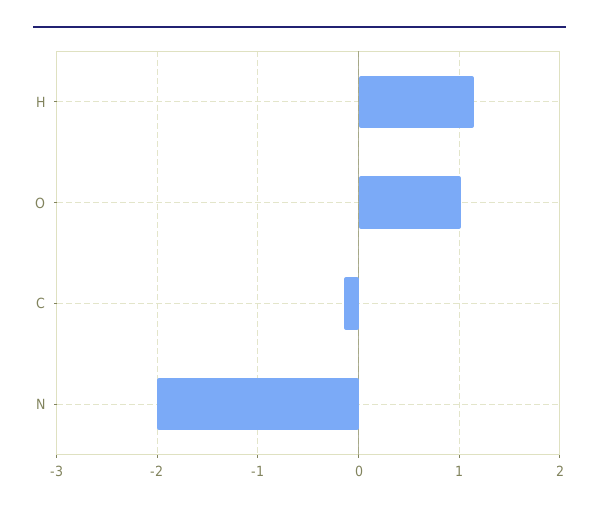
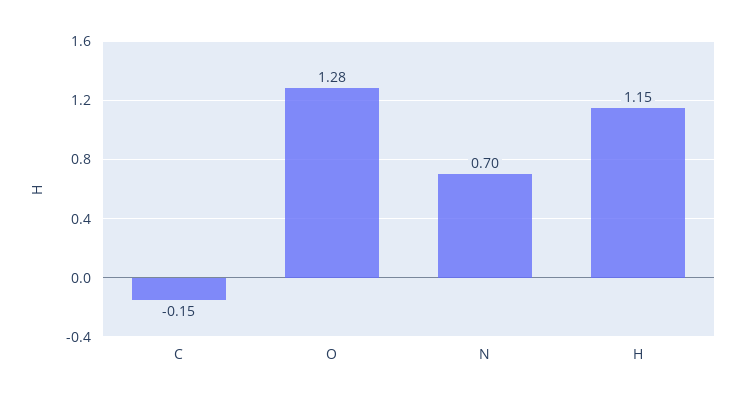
  {
    "H": 1.15,
-   "O": 1,
+   "O": 1.28,
    "C": -0.15,
-   "N": -2
+   "N": 0.7
  }

